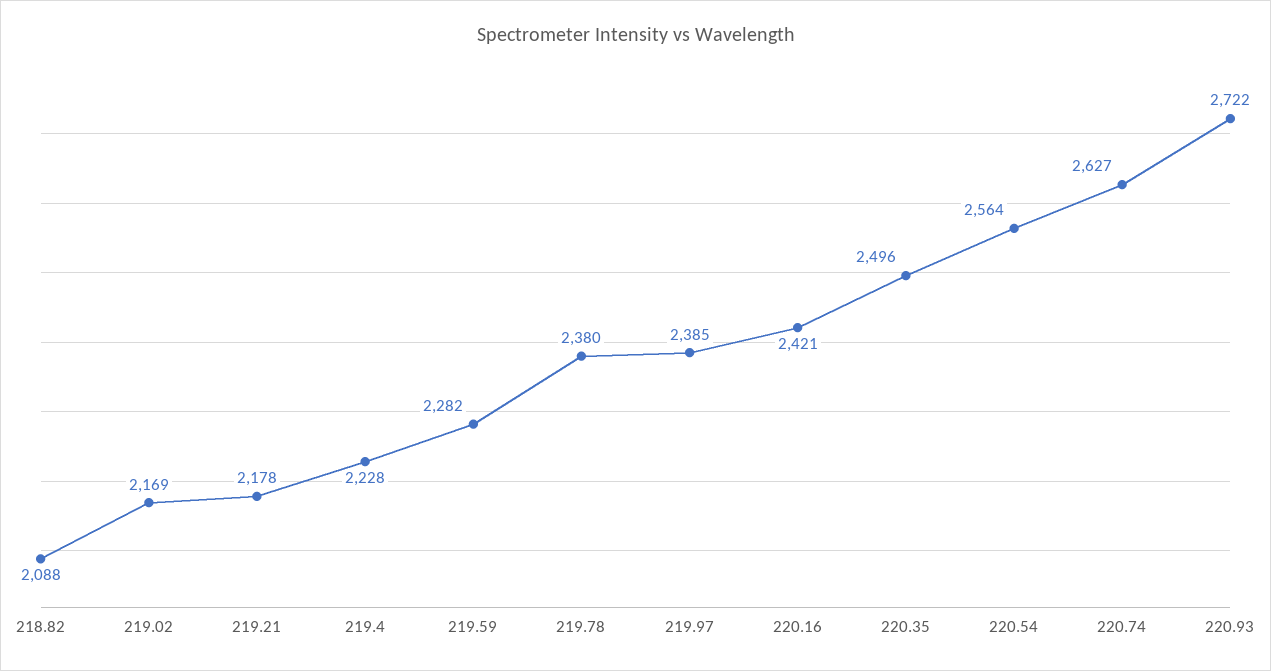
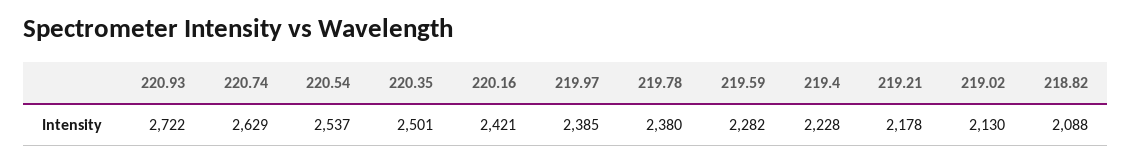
  {
    "218.82": 2088,
-   "219.02": 2169,
+   "219.02": 2130,
    "219.21": 2178,
    "219.4": 2228,
    "219.59": 2282,
    "219.78": 2380,
    "219.97": 2385,
    "220.16": 2421,
-   "220.35": 2496,
+   "220.35": 2501,
-   "220.54": 2564,
+   "220.54": 2537,
-   "220.74": 2627,
+   "220.74": 2629,
    "220.93": 2722
  }

